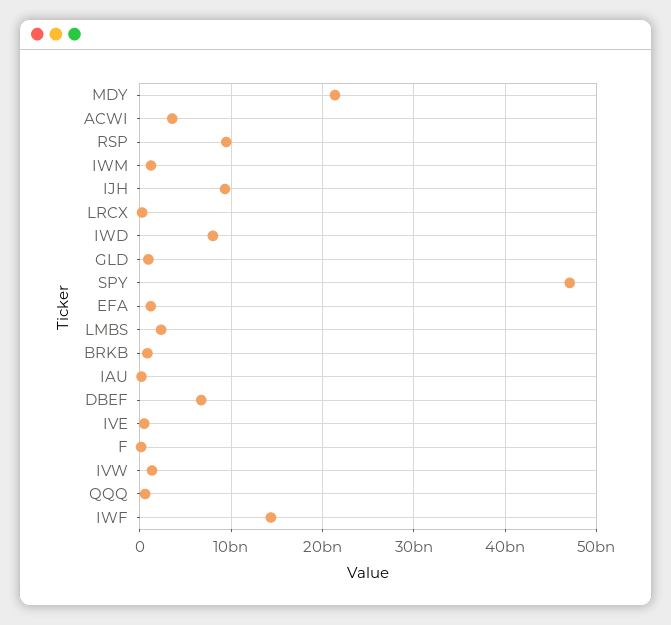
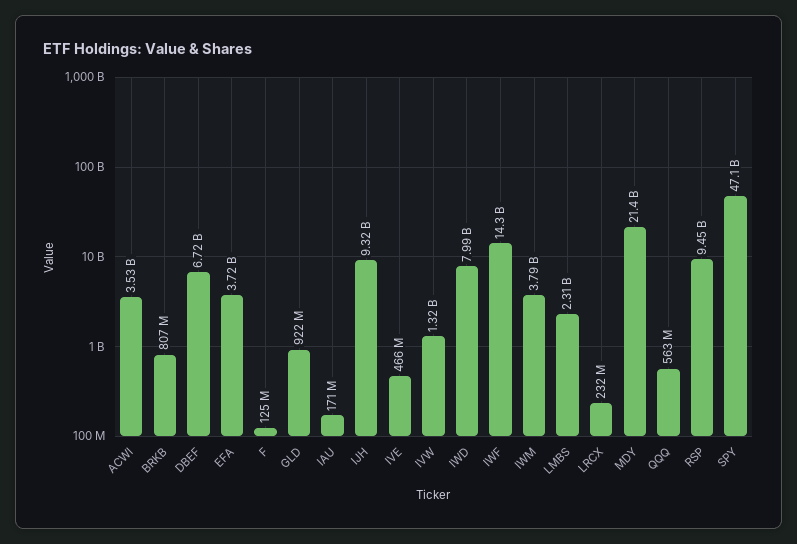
  {
    "MDY": 21400000000,
    "ACWI": 3530000000,
    "RSP": 9450000000,
-   "IWM": 1000000000,
+   "IWM": 3790000000,
    "IJH": 9320000000,
    "LRCX": 232000000,
    "IWD": 7990000000,
    "GLD": 922000000,
    "SPY": 47100000000,
-   "EFA": 1000000000,
+   "EFA": 3720000000,
    "LMBS": 2310000000,
    "BRKB": 807000000,
    "IAU": 171000000,
    "DBEF": 6720000000,
    "IVE": 466000000,
    "F": 125000000,
    "IVW": 1320000000,
    "QQQ": 563000000,
    "IWF": 14300000000
  }

